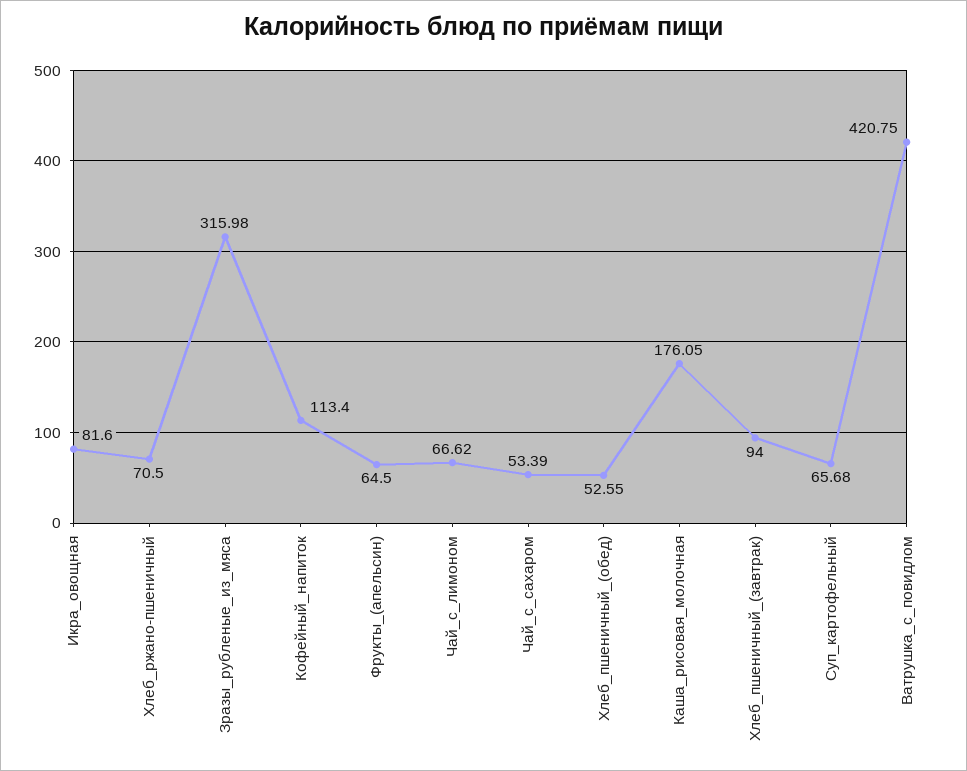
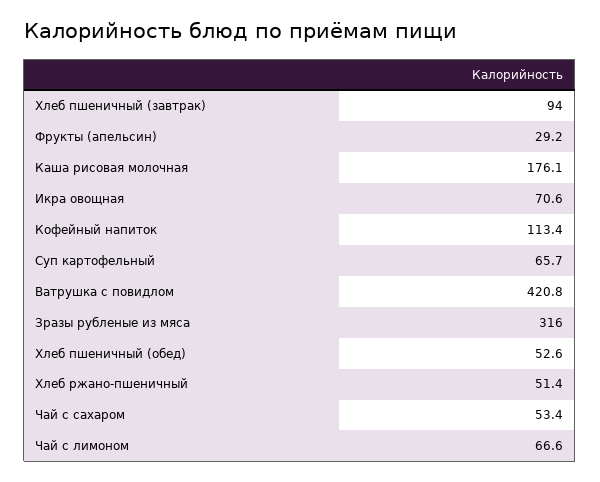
  {
-   "Икра_овощная": 81.6,
+   "Икра_овощная": 70.6,
-   "Хлеб_ржано-пшеничный": 70.5,
+   "Хлеб_ржано-пшеничный": 51.4,
    "Зразы_рубленые_из_мяса": 315.98,
    "Кофейный_напиток": 113.4,
-   "Фрукты_(апельсин)": 64.5,
+   "Фрукты_(апельсин)": 29.2,
    "Чай_с_лимоном": 66.62,
    "Чай_с_сахаром": 53.39,
    "Хлеб_пшеничный_(обед)": 52.55,
    "Каша_рисовая_молочная": 176.05,
    "Хлеб_пшеничный_(завтрак)": 94,
    "Суп_картофельный": 65.68,
    "Ватрушка_с_повидлом": 420.75
  }

